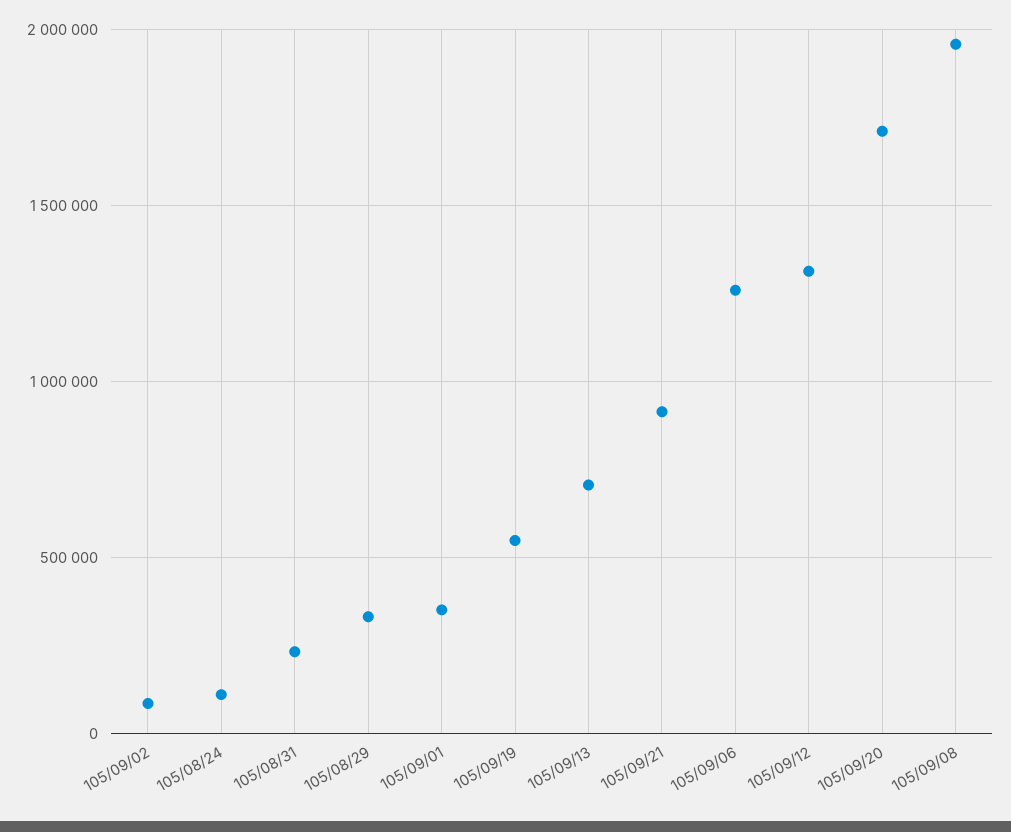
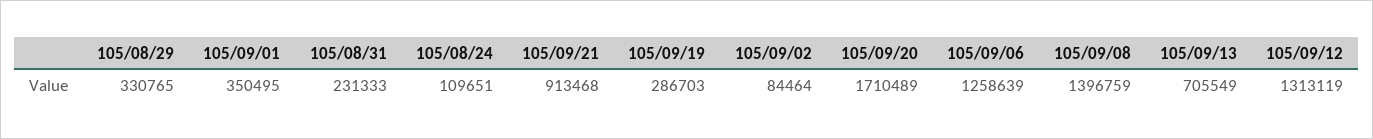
  {
    "105/09/02": 84464,
    "105/08/24": 109651,
    "105/08/31": 231333,
    "105/08/29": 330765,
    "105/09/01": 350495,
-   "105/09/19": 550000,
+   "105/09/19": 286703,
    "105/09/13": 705549,
    "105/09/21": 913468,
    "105/09/06": 1258639,
    "105/09/12": 1313119,
    "105/09/20": 1710489,
-   "105/09/08": 1950000
+   "105/09/08": 1396759
  }

